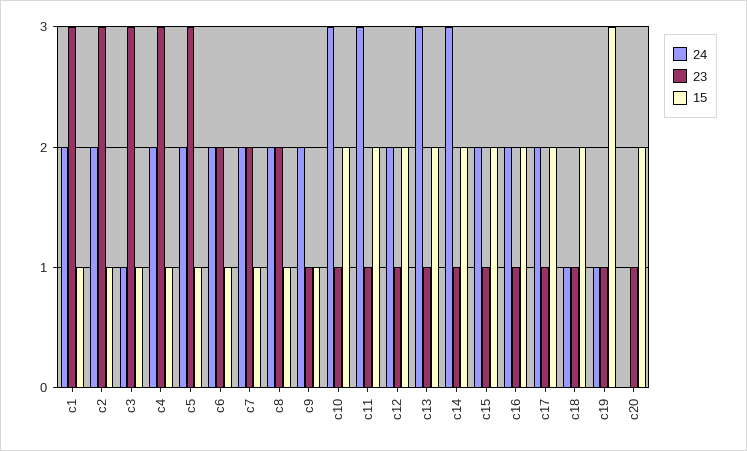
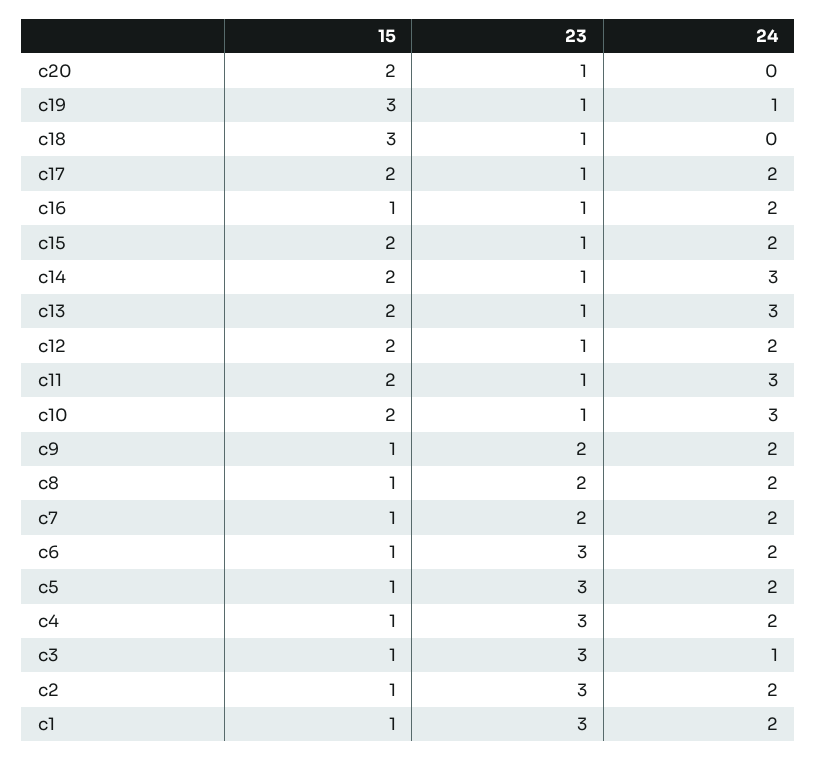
  {
    "24": {
      "c1": 2,
      "c2": 2,
      "c3": 1,
      "c4": 2,
      "c5": 2,
      "c6": 2,
      "c7": 2,
      "c8": 2,
      "c9": 2,
      "c10": 3,
      "c11": 3,
      "c12": 2,
      "c13": 3,
      "c14": 3,
      "c15": 2,
      "c16": 2,
      "c17": 2,
-     "c18": 1,
+     "c18": 0,
      "c19": 1,
      "c20": 0
    },
    "23": {
      "c1": 3,
      "c2": 3,
      "c3": 3,
      "c4": 3,
      "c5": 3,
-     "c6": 2,
+     "c6": 3,
      "c7": 2,
      "c8": 2,
-     "c9": 1,
+     "c9": 2,
      "c10": 1,
      "c11": 1,
      "c12": 1,
      "c13": 1,
      "c14": 1,
      "c15": 1,
      "c16": 1,
      "c17": 1,
      "c18": 1,
      "c19": 1,
      "c20": 1
    },
    "15": {
      "c1": 1,
      "c2": 1,
      "c3": 1,
      "c4": 1,
      "c5": 1,
      "c6": 1,
      "c7": 1,
      "c8": 1,
      "c9": 1,
      "c10": 2,
      "c11": 2,
      "c12": 2,
      "c13": 2,
      "c14": 2,
      "c15": 2,
-     "c16": 2,
+     "c16": 1,
      "c17": 2,
-     "c18": 2,
+     "c18": 3,
      "c19": 3,
      "c20": 2
    }
  }

